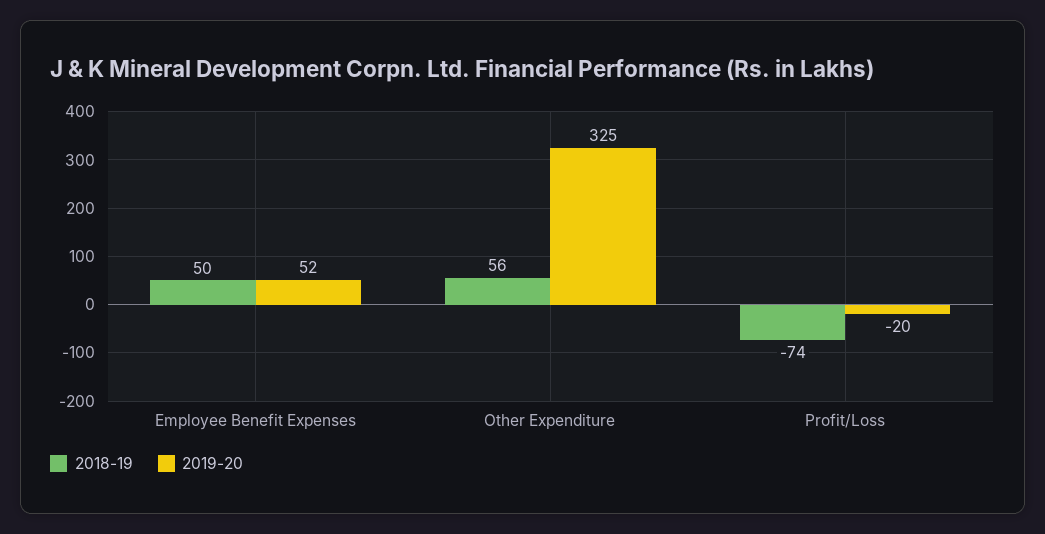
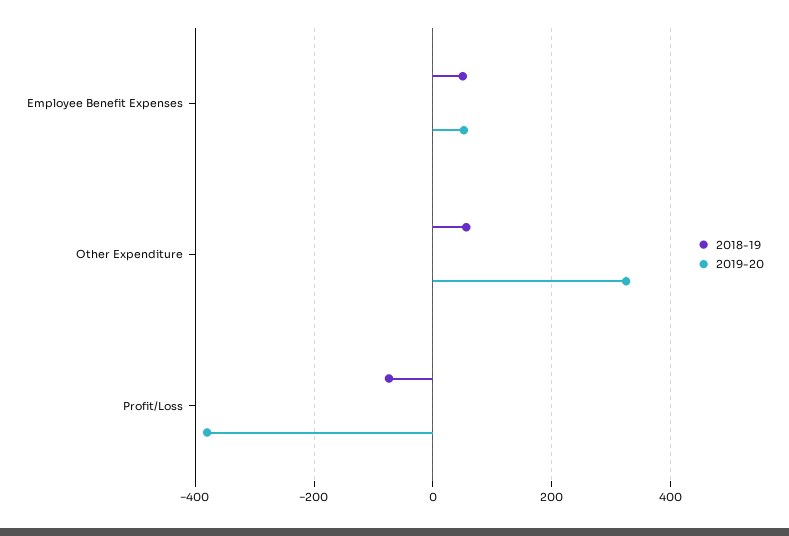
  {
    "2018-19": {
      "Employee Benefit Expenses": 50,
      "Other Expenditure": 56,
      "Profit/Loss": -74
    },
    "2019-20": {
      "Employee Benefit Expenses": 52,
      "Other Expenditure": 325,
-     "Profit/Loss": -20
+     "Profit/Loss": -380
    }
  }

